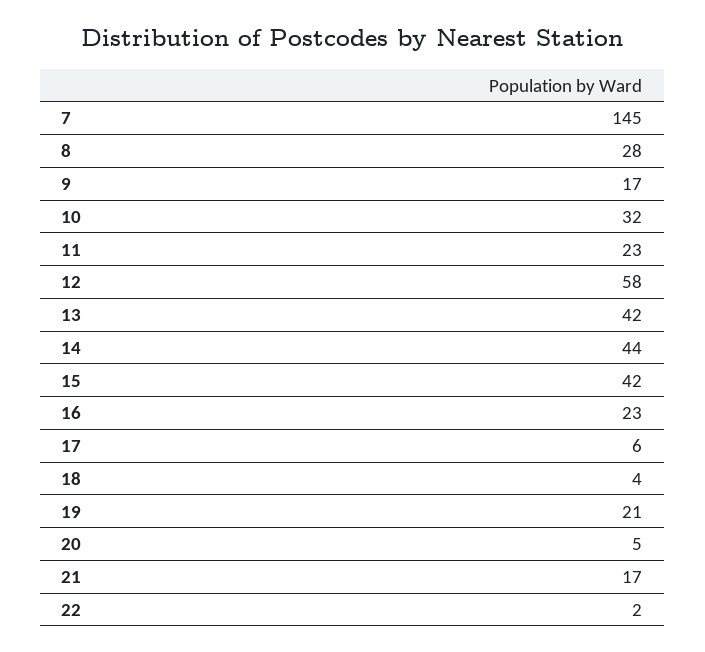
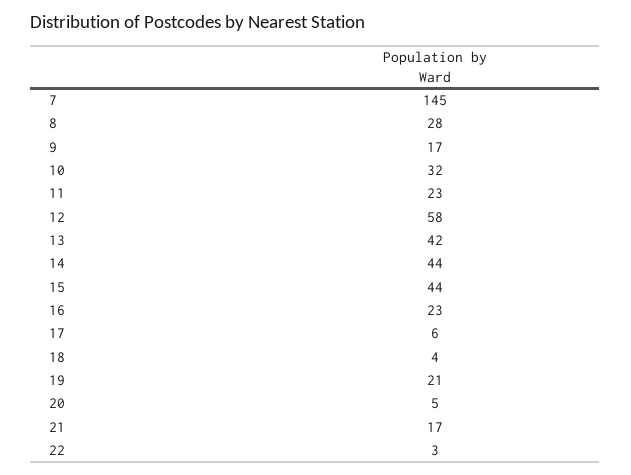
  {
    "7": 145,
    "8": 28,
    "9": 17,
    "10": 32,
    "11": 23,
    "12": 58,
    "13": 42,
    "14": 44,
-   "15": 42,
+   "15": 44,
    "16": 23,
    "17": 6,
    "18": 4,
    "19": 21,
    "20": 5,
    "21": 17,
-   "22": 2
+   "22": 3
  }

